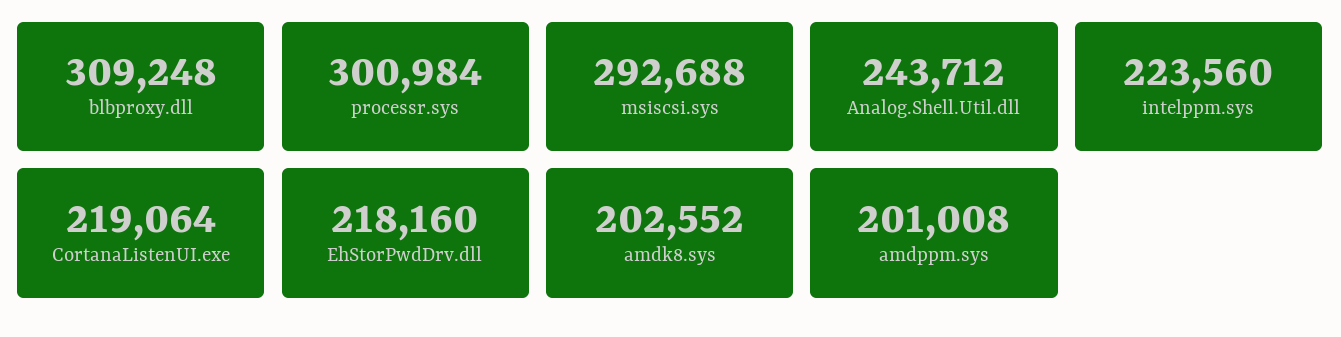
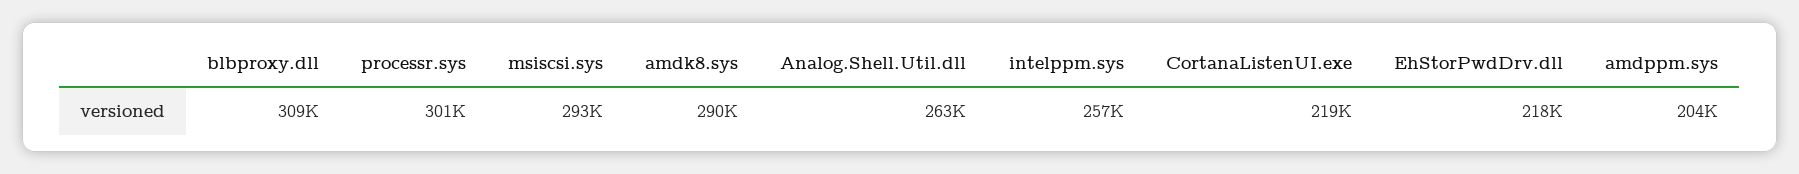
  {
    "blbproxy.dll": 309248,
    "processr.sys": 300984,
    "msiscsi.sys": 292688,
-   "Analog.Shell.Util.dll": 243712,
+   "Analog.Shell.Util.dll": 263000,
-   "intelppm.sys": 223560,
+   "intelppm.sys": 257000,
    "CortanaListenUI.exe": 219064,
    "EhStorPwdDrv.dll": 218160,
-   "amdk8.sys": 202552,
+   "amdk8.sys": 290000,
-   "amdppm.sys": 201008
+   "amdppm.sys": 204000
  }

